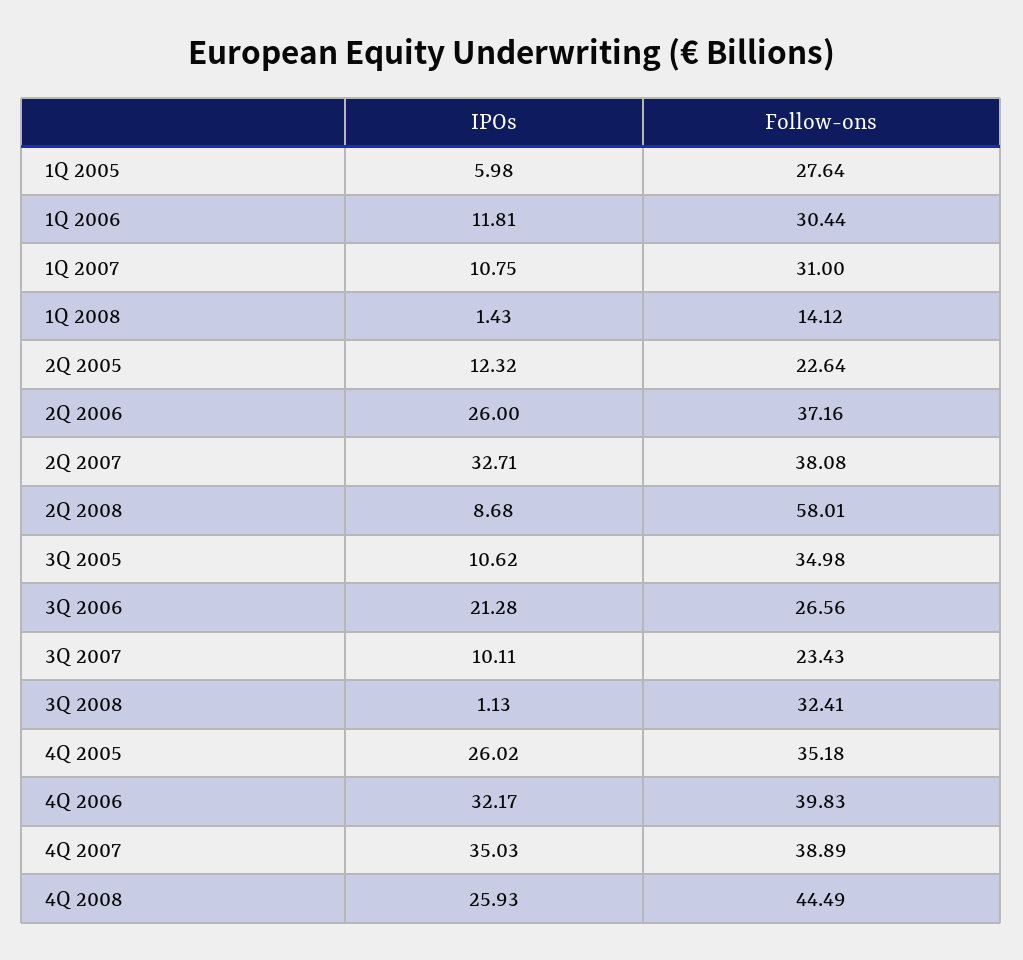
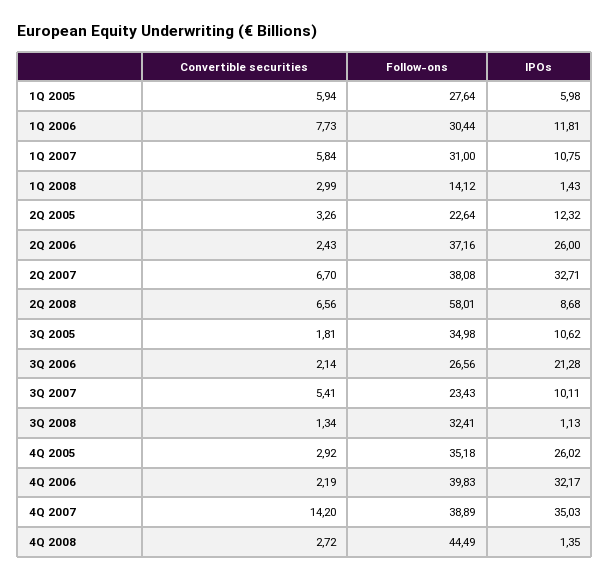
  {
    "IPOs": {
      "1Q 2005": 5.98,
      "1Q 2006": 11.81,
      "1Q 2007": 10.75,
      "1Q 2008": 1.43,
      "2Q 2005": 12.32,
      "2Q 2006": 26,
      "2Q 2007": 32.71,
      "2Q 2008": 8.68,
      "3Q 2005": 10.62,
      "3Q 2006": 21.28,
      "3Q 2007": 10.11,
      "3Q 2008": 1.13,
      "4Q 2005": 26.02,
      "4Q 2006": 32.17,
      "4Q 2007": 35.03,
-     "4Q 2008": 25.93
+     "4Q 2008": 1.35
    },
    "Follow-ons": {
      "1Q 2005": 27.64,
      "1Q 2006": 30.44,
      "1Q 2007": 31,
      "1Q 2008": 14.12,
      "2Q 2005": 22.64,
      "2Q 2006": 37.16,
      "2Q 2007": 38.08,
      "2Q 2008": 58.01,
      "3Q 2005": 34.98,
      "3Q 2006": 26.56,
      "3Q 2007": 23.43,
      "3Q 2008": 32.41,
      "4Q 2005": 35.18,
      "4Q 2006": 39.83,
      "4Q 2007": 38.89,
      "4Q 2008": 44.49
-   }
+   },
+   "Convertible securities": {
+     "1Q 2005": 5.94,
+     "1Q 2006": 7.73,
+     "1Q 2007": 5.84,
+     "1Q 2008": 2.99,
+     "2Q 2005": 3.26,
+     "2Q 2006": 2.43,
+     "2Q 2007": 6.7,
+     "2Q 2008": 6.56,
+     "3Q 2005": 1.81,
+     "3Q 2006": 2.14,
+     "3Q 2007": 5.41,
+     "3Q 2008": 1.34,
+     "4Q 2005": 2.92,
+     "4Q 2006": 2.19,
+     "4Q 2007": 14.2,
+     "4Q 2008": 2.72
+   }
  }

